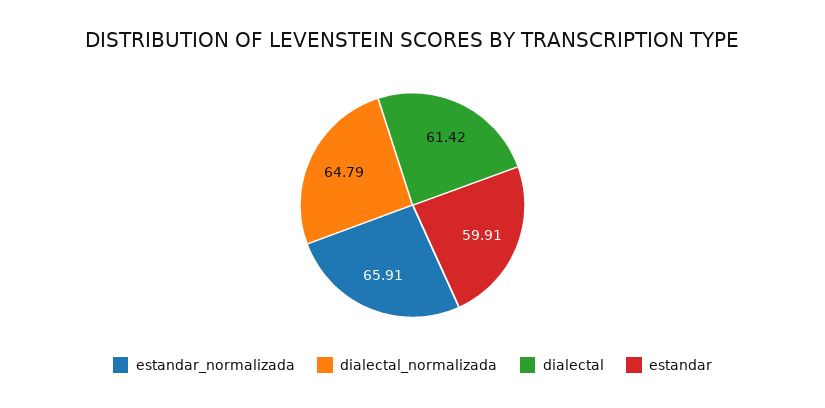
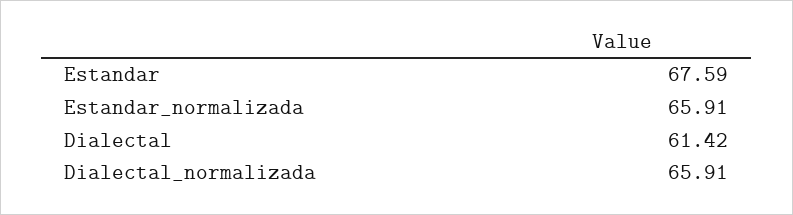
  {
    "estandar_normalizada": 65.91,
-   "dialectal_normalizada": 64.79,
+   "dialectal_normalizada": 65.91,
    "dialectal": 61.42,
-   "estandar": 59.91
+   "estandar": 67.59
  }

